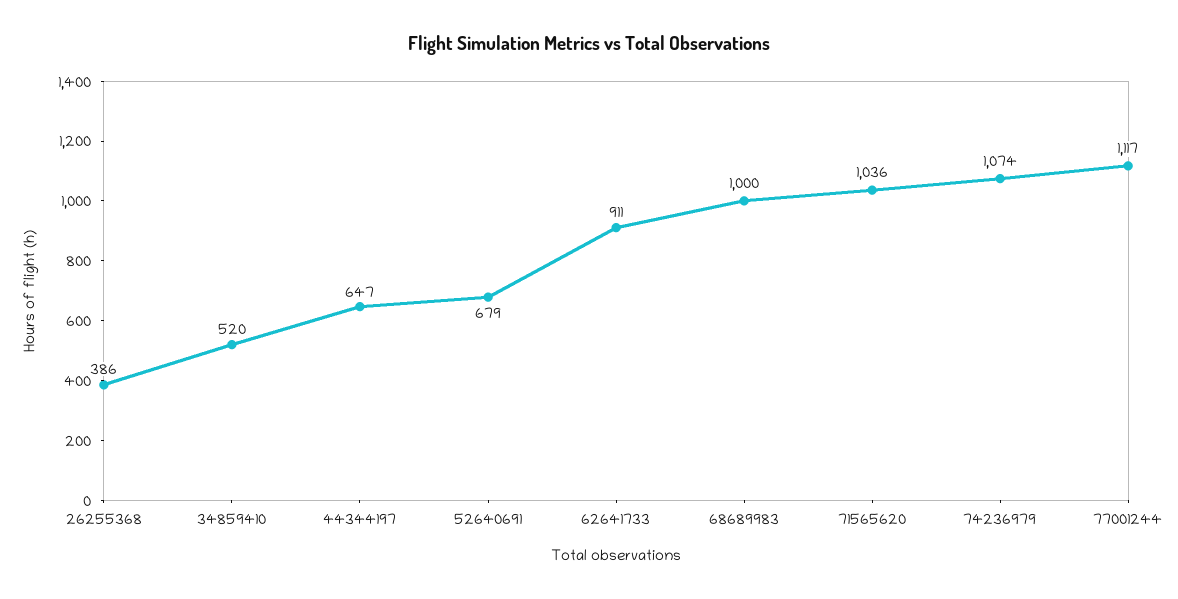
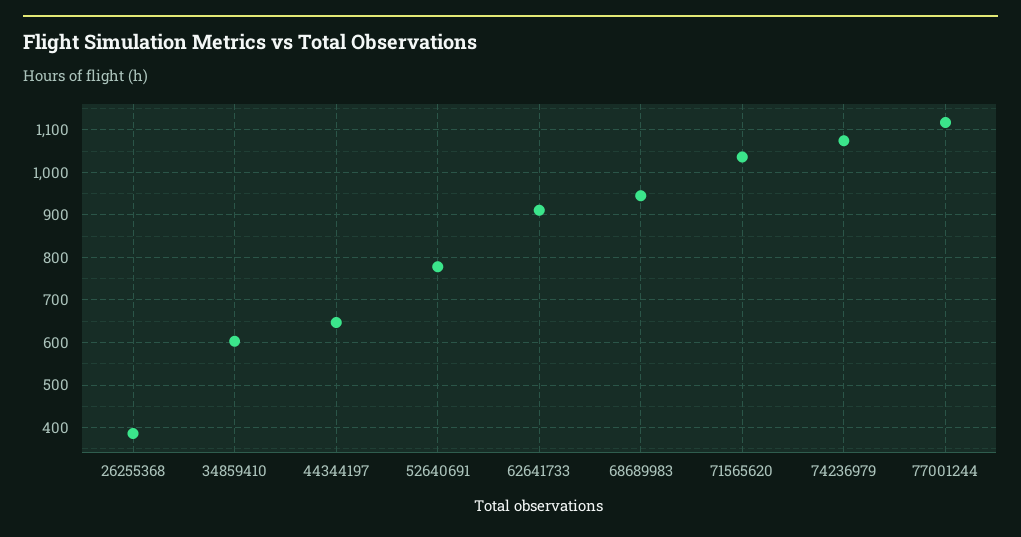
  {
    "26255368": 386,
-   "34859410": 520,
+   "34859410": 600,
    "44344197": 647,
-   "52640691": 679,
+   "52640691": 780,
    "62641733": 911,
-   "68689983": 1000,
+   "68689983": 940,
    "71565620": 1036,
    "74236979": 1074,
    "77001244": 1117
  }

